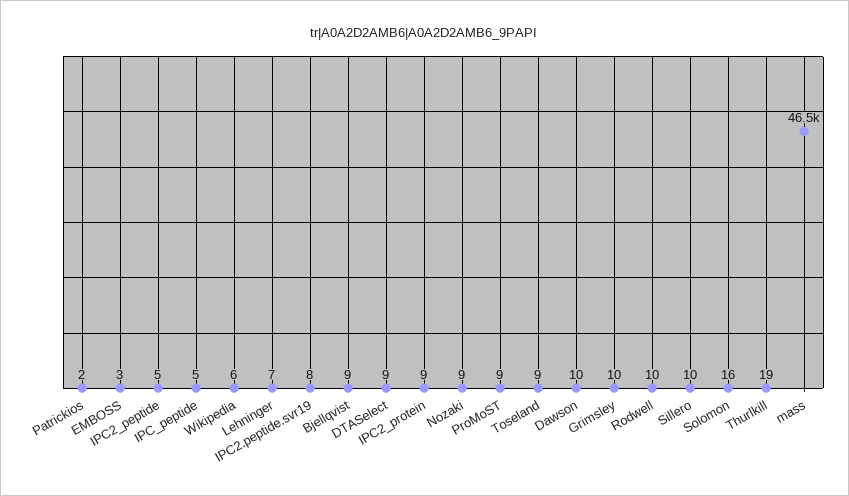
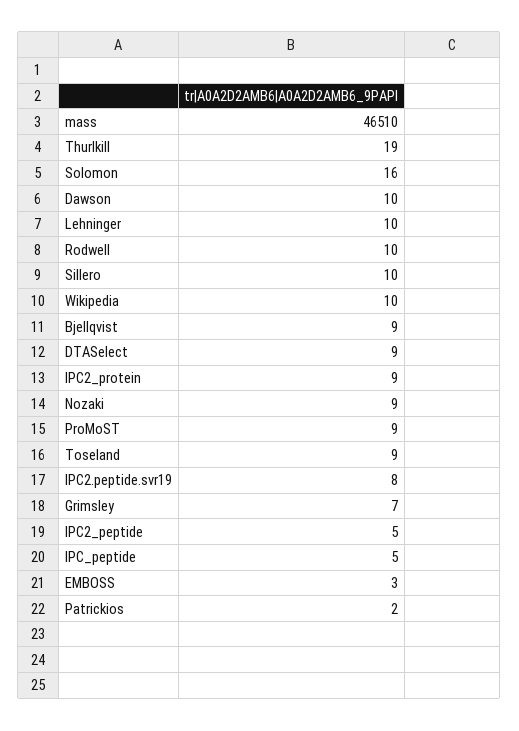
  {
    "Patrickios": 2,
    "EMBOSS": 3,
    "IPC2_peptide": 5,
    "IPC_peptide": 5,
-   "Wikipedia": 6,
+   "Wikipedia": 10,
-   "Lehninger": 7,
+   "Lehninger": 10,
    "IPC2.peptide.svr19": 8,
    "Bjellqvist": 9,
    "DTASelect": 9,
    "IPC2_protein": 9,
    "Nozaki": 9,
    "ProMoST": 9,
    "Toseland": 9,
    "Dawson": 10,
-   "Grimsley": 10,
+   "Grimsley": 7,
    "Rodwell": 10,
    "Sillero": 10,
    "Solomon": 16,
    "Thurlkill": 19,
    "mass": 46510
  }

